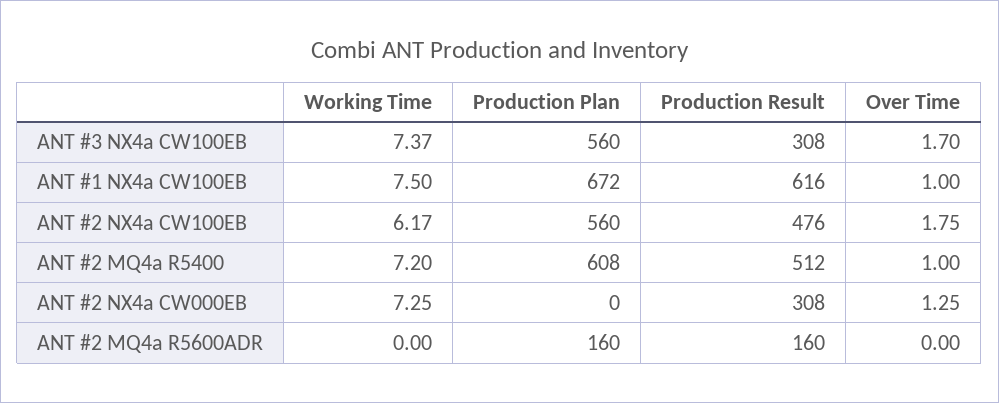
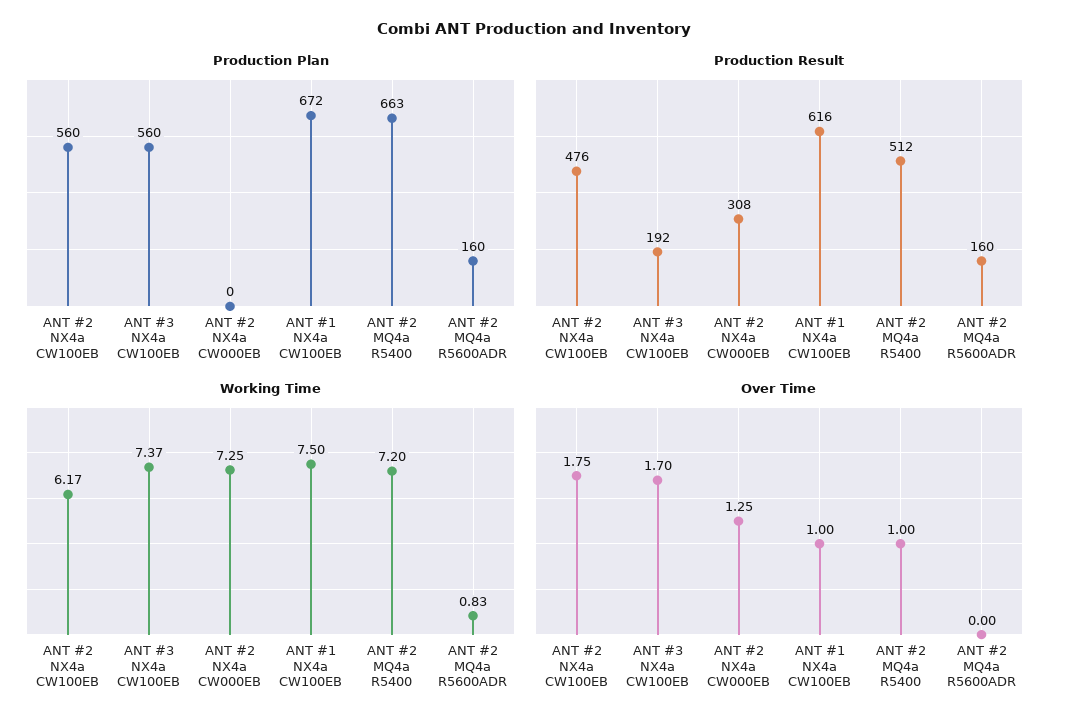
  {
    "Working Time": {
      "ANT #3 NX4a CW100EB": 7.37,
      "ANT #1 NX4a CW100EB": 7.5,
      "ANT #2 NX4a CW100EB": 6.17,
      "ANT #2 MQ4a R5400": 7.2,
      "ANT #2 NX4a CW000EB": 7.25,
-     "ANT #2 MQ4a R5600ADR": 0
+     "ANT #2 MQ4a R5600ADR": 0.83
    },
    "Production Plan": {
      "ANT #3 NX4a CW100EB": 560,
      "ANT #1 NX4a CW100EB": 672,
      "ANT #2 NX4a CW100EB": 560,
-     "ANT #2 MQ4a R5400": 608,
+     "ANT #2 MQ4a R5400": 663,
      "ANT #2 NX4a CW000EB": 0,
      "ANT #2 MQ4a R5600ADR": 160
    },
    "Production Result": {
-     "ANT #3 NX4a CW100EB": 308,
+     "ANT #3 NX4a CW100EB": 192,
      "ANT #1 NX4a CW100EB": 616,
      "ANT #2 NX4a CW100EB": 476,
      "ANT #2 MQ4a R5400": 512,
      "ANT #2 NX4a CW000EB": 308,
      "ANT #2 MQ4a R5600ADR": 160
    },
    "Over Time": {
      "ANT #3 NX4a CW100EB": 1.7,
      "ANT #1 NX4a CW100EB": 1,
      "ANT #2 NX4a CW100EB": 1.75,
      "ANT #2 MQ4a R5400": 1,
      "ANT #2 NX4a CW000EB": 1.25,
      "ANT #2 MQ4a R5600ADR": 0
    }
  }

